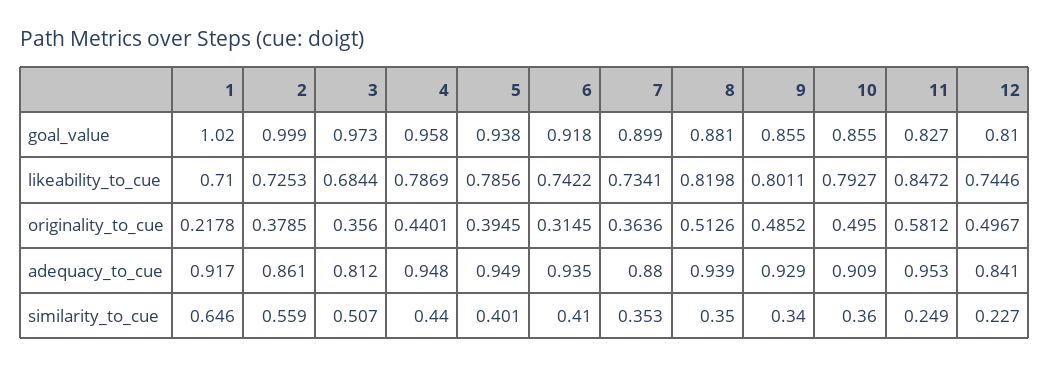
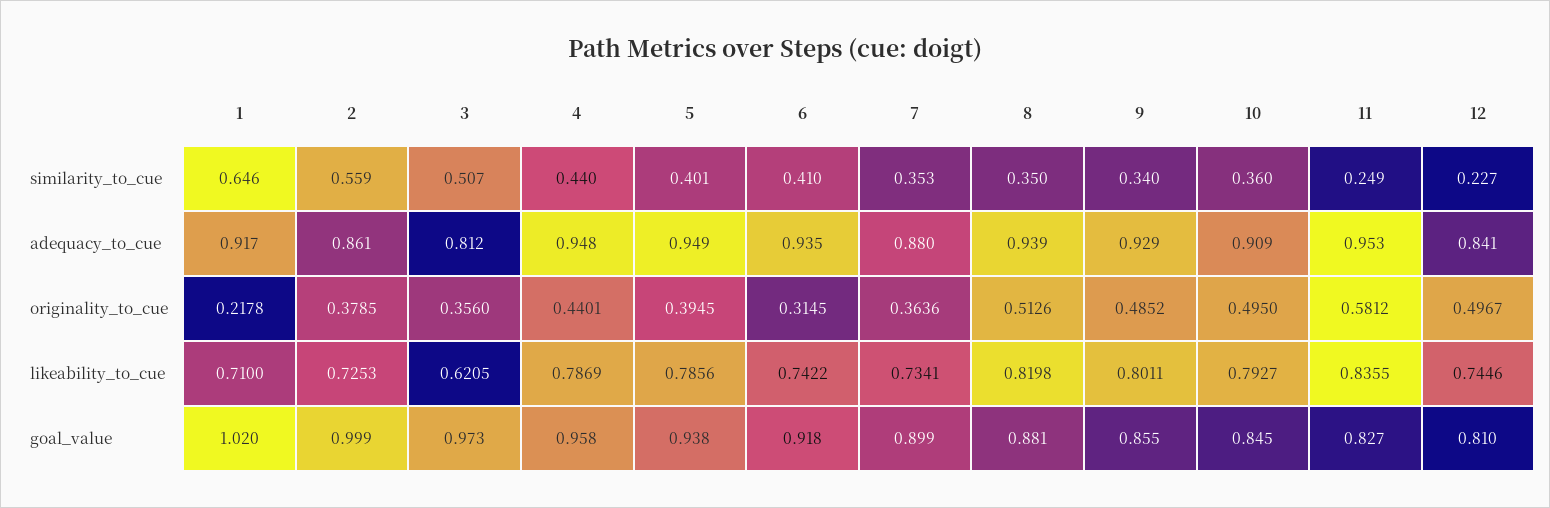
  {
    "1": {
      "goal_value": 1.02,
      "likeability_to_cue": 0.71,
      "originality_to_cue": 0.2178,
      "adequacy_to_cue": 0.917,
      "similarity_to_cue": 0.646
    },
    "2": {
      "goal_value": 0.999,
      "likeability_to_cue": 0.7253,
      "originality_to_cue": 0.3785,
      "adequacy_to_cue": 0.861,
      "similarity_to_cue": 0.559
    },
    "3": {
      "goal_value": 0.973,
-     "likeability_to_cue": 0.6844,
+     "likeability_to_cue": 0.6205,
      "originality_to_cue": 0.356,
      "adequacy_to_cue": 0.812,
      "similarity_to_cue": 0.507
    },
    "4": {
      "goal_value": 0.958,
      "likeability_to_cue": 0.7869,
      "originality_to_cue": 0.4401,
      "adequacy_to_cue": 0.948,
      "similarity_to_cue": 0.44
    },
    "5": {
      "goal_value": 0.938,
      "likeability_to_cue": 0.7856,
      "originality_to_cue": 0.3945,
      "adequacy_to_cue": 0.949,
      "similarity_to_cue": 0.401
    },
    "6": {
      "goal_value": 0.918,
      "likeability_to_cue": 0.7422,
      "originality_to_cue": 0.3145,
      "adequacy_to_cue": 0.935,
      "similarity_to_cue": 0.41
    },
    "7": {
      "goal_value": 0.899,
      "likeability_to_cue": 0.7341,
      "originality_to_cue": 0.3636,
      "adequacy_to_cue": 0.88,
      "similarity_to_cue": 0.353
    },
    "8": {
      "goal_value": 0.881,
      "likeability_to_cue": 0.8198,
      "originality_to_cue": 0.5126,
      "adequacy_to_cue": 0.939,
      "similarity_to_cue": 0.35
    },
    "9": {
      "goal_value": 0.855,
      "likeability_to_cue": 0.8011,
      "originality_to_cue": 0.4852,
      "adequacy_to_cue": 0.929,
      "similarity_to_cue": 0.34
    },
    "10": {
-     "goal_value": 0.855,
+     "goal_value": 0.845,
      "likeability_to_cue": 0.7927,
      "originality_to_cue": 0.495,
      "adequacy_to_cue": 0.909,
      "similarity_to_cue": 0.36
    },
    "11": {
      "goal_value": 0.827,
-     "likeability_to_cue": 0.8472,
+     "likeability_to_cue": 0.8355,
      "originality_to_cue": 0.5812,
      "adequacy_to_cue": 0.953,
      "similarity_to_cue": 0.249
    },
    "12": {
      "goal_value": 0.81,
      "likeability_to_cue": 0.7446,
      "originality_to_cue": 0.4967,
      "adequacy_to_cue": 0.841,
      "similarity_to_cue": 0.227
    }
  }

